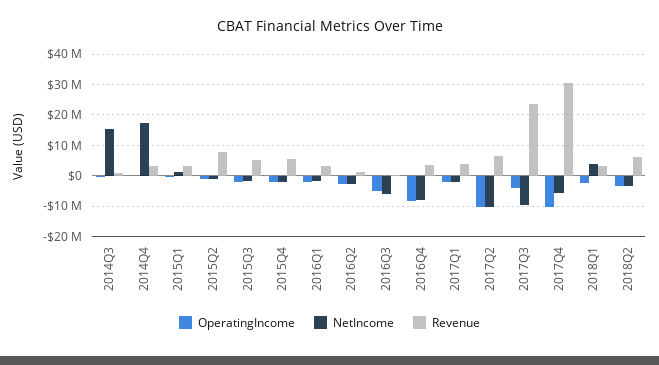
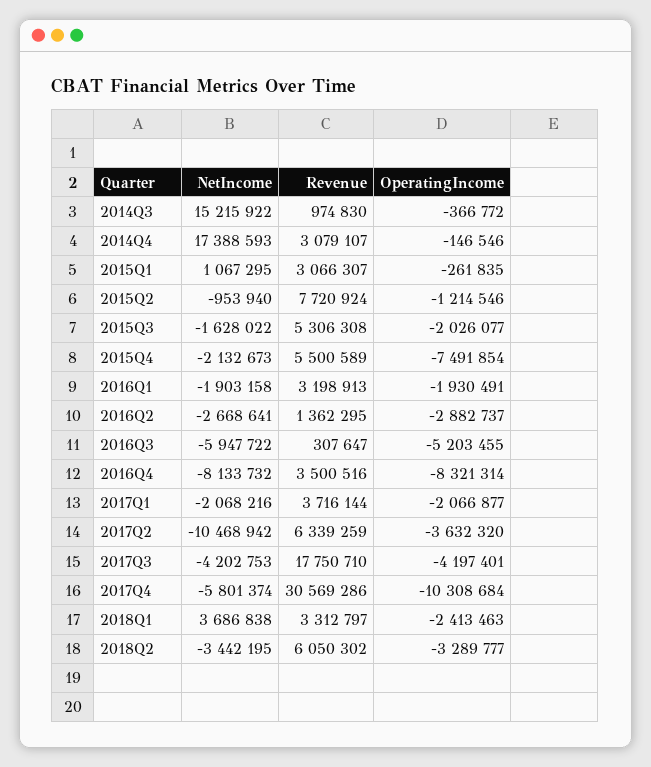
  {
    "OperatingIncome": {
      "2014Q3": -366772,
      "2014Q4": -146546,
      "2015Q1": -261835,
      "2015Q2": -1214546,
      "2015Q3": -2026077,
-     "2015Q4": -2000000,
+     "2015Q4": -7491854,
      "2016Q1": -1930491,
      "2016Q2": -2882737,
      "2016Q3": -5203455,
      "2016Q4": -8321314,
      "2017Q1": -2066877,
-     "2017Q2": -10000000,
+     "2017Q2": -3632320,
      "2017Q3": -4197401,
      "2017Q4": -10308684,
      "2018Q1": -2413463,
      "2018Q2": -3289777
    },
    "NetIncome": {
      "2014Q3": 15215922,
      "2014Q4": 17388593,
      "2015Q1": 1067295,
      "2015Q2": -953940,
      "2015Q3": -1628022,
      "2015Q4": -2132673,
      "2016Q1": -1903158,
      "2016Q2": -2668641,
      "2016Q3": -5947722,
      "2016Q4": -8133732,
      "2017Q1": -2068216,
      "2017Q2": -10468942,
-     "2017Q3": -10000000,
+     "2017Q3": -4202753,
      "2017Q4": -5801374,
      "2018Q1": 3686838,
      "2018Q2": -3442195
    },
    "Revenue": {
      "2014Q3": 974830,
      "2014Q4": 3079107,
      "2015Q1": 3066307,
      "2015Q2": 7720924,
      "2015Q3": 5306308,
      "2015Q4": 5500589,
      "2016Q1": 3198913,
      "2016Q2": 1362295,
      "2016Q3": 307647,
      "2016Q4": 3500516,
      "2017Q1": 3716144,
      "2017Q2": 6339259,
-     "2017Q3": 24000000,
+     "2017Q3": 17750710,
      "2017Q4": 30569286,
      "2018Q1": 3312797,
      "2018Q2": 6050302
    }
  }

